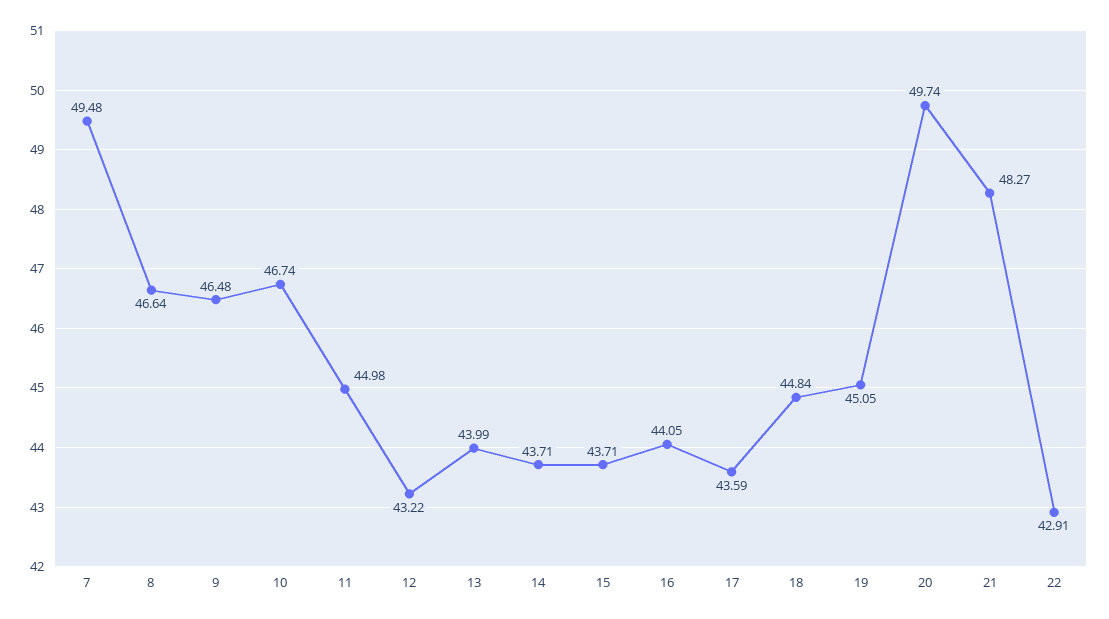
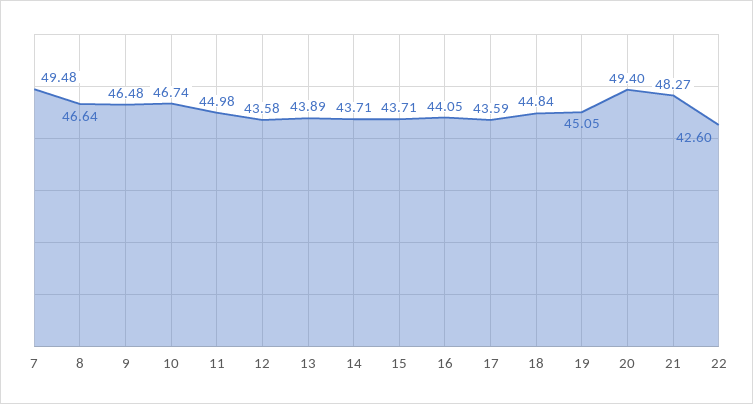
  {
    "7": 49.48,
    "8": 46.64,
    "9": 46.48,
    "10": 46.74,
    "11": 44.98,
-   "12": 43.22,
+   "12": 43.58,
-   "13": 43.99,
+   "13": 43.89,
    "14": 43.71,
    "15": 43.71,
    "16": 44.05,
    "17": 43.59,
    "18": 44.84,
    "19": 45.05,
-   "20": 49.74,
+   "20": 49.4,
    "21": 48.27,
-   "22": 42.91
+   "22": 42.6
  }

